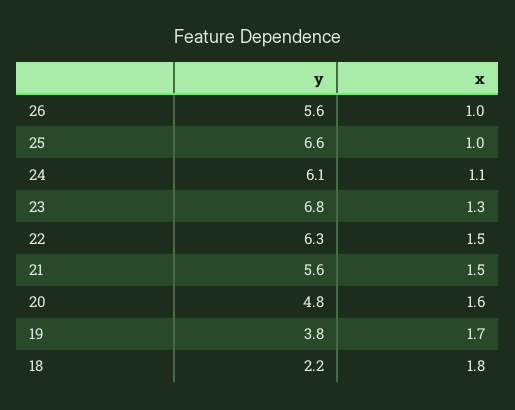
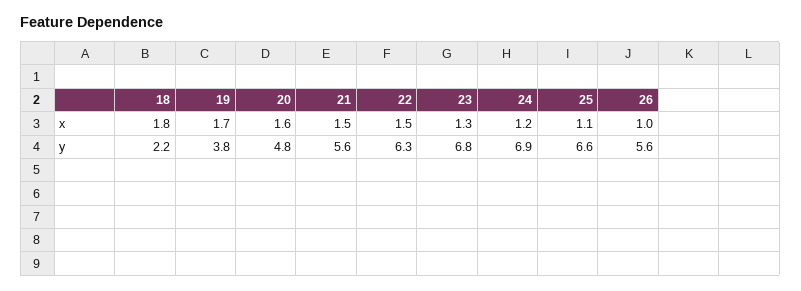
  {
    "y": {
      "26": 5.6,
      "25": 6.6,
-     "24": 6.1,
+     "24": 6.9,
      "23": 6.8,
      "22": 6.3,
      "21": 5.6,
      "20": 4.8,
      "19": 3.8,
      "18": 2.2
    },
    "x": {
      "26": 1,
-     "25": 1,
+     "25": 1.1,
-     "24": 1.1,
+     "24": 1.2,
      "23": 1.3,
      "22": 1.5,
      "21": 1.5,
      "20": 1.6,
      "19": 1.7,
      "18": 1.8
    }
  }

